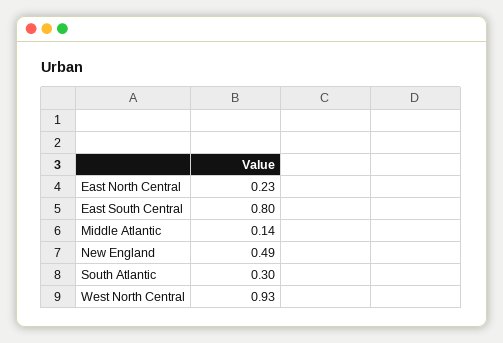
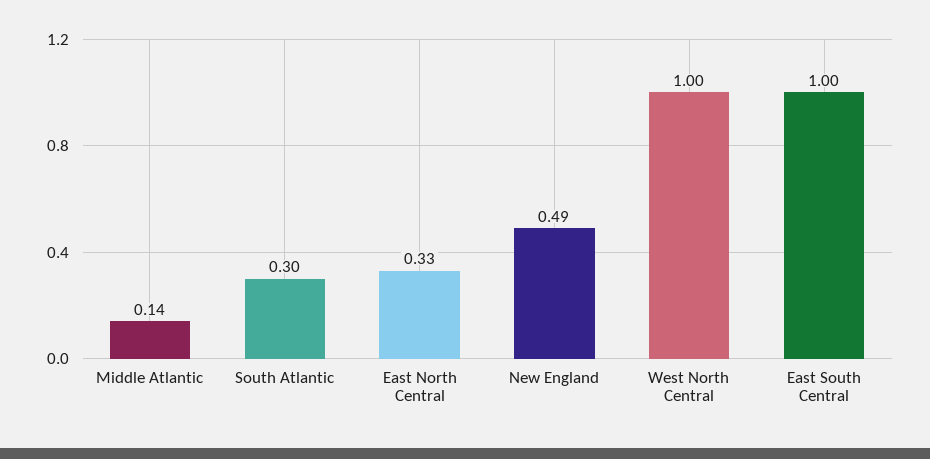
  {
-   "East North Central": 0.23,
+   "East North Central": 0.33,
-   "East South Central": 0.8,
+   "East South Central": 1,
    "Middle Atlantic": 0.14,
    "New England": 0.49,
    "South Atlantic": 0.3,
-   "West North Central": 0.93
+   "West North Central": 1
  }

